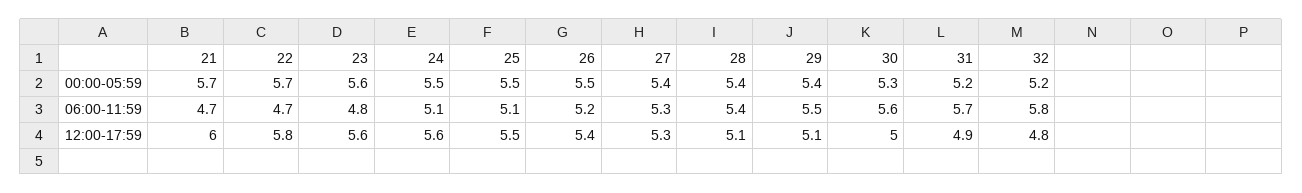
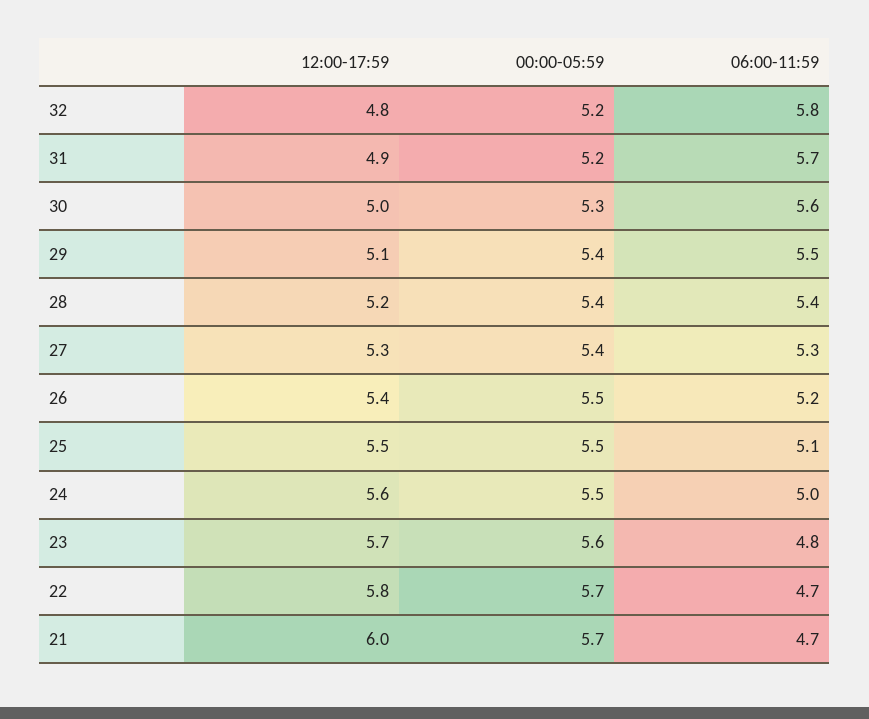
  {
    "21": {
      "00:00-05:59": 5.7,
      "06:00-11:59": 4.7,
      "12:00-17:59": 6
    },
    "22": {
      "00:00-05:59": 5.7,
      "06:00-11:59": 4.7,
      "12:00-17:59": 5.8
    },
    "23": {
      "00:00-05:59": 5.6,
      "06:00-11:59": 4.8,
-     "12:00-17:59": 5.6
+     "12:00-17:59": 5.7
    },
    "24": {
      "00:00-05:59": 5.5,
-     "06:00-11:59": 5.1,
+     "06:00-11:59": 5,
      "12:00-17:59": 5.6
    },
    "25": {
      "00:00-05:59": 5.5,
      "06:00-11:59": 5.1,
      "12:00-17:59": 5.5
    },
    "26": {
      "00:00-05:59": 5.5,
      "06:00-11:59": 5.2,
      "12:00-17:59": 5.4
    },
    "27": {
      "00:00-05:59": 5.4,
      "06:00-11:59": 5.3,
      "12:00-17:59": 5.3
    },
    "28": {
      "00:00-05:59": 5.4,
      "06:00-11:59": 5.4,
-     "12:00-17:59": 5.1
+     "12:00-17:59": 5.2
    },
    "29": {
      "00:00-05:59": 5.4,
      "06:00-11:59": 5.5,
      "12:00-17:59": 5.1
    },
    "30": {
      "00:00-05:59": 5.3,
      "06:00-11:59": 5.6,
      "12:00-17:59": 5
    },
    "31": {
      "00:00-05:59": 5.2,
      "06:00-11:59": 5.7,
      "12:00-17:59": 4.9
    },
    "32": {
      "00:00-05:59": 5.2,
      "06:00-11:59": 5.8,
      "12:00-17:59": 4.8
    }
  }

